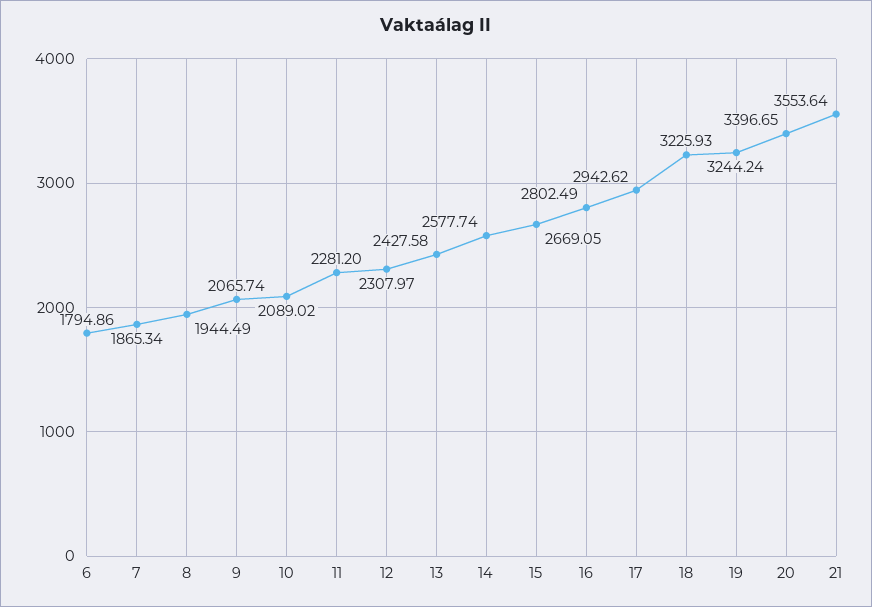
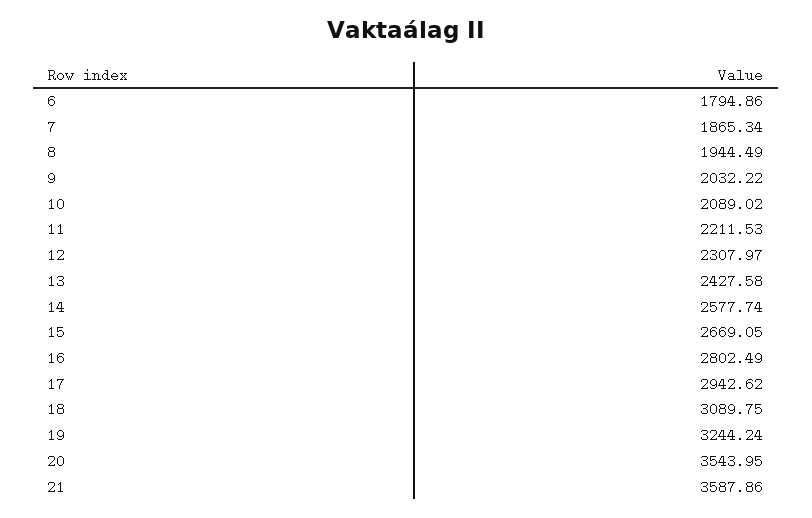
  {
    "6": 1794.86,
    "7": 1865.34,
    "8": 1944.49,
-   "9": 2065.74,
+   "9": 2032.22,
    "10": 2089.02,
-   "11": 2281.2,
+   "11": 2211.53,
    "12": 2307.97,
    "13": 2427.58,
    "14": 2577.74,
    "15": 2669.05,
    "16": 2802.49,
    "17": 2942.62,
-   "18": 3225.93,
+   "18": 3089.75,
    "19": 3244.24,
-   "20": 3396.65,
+   "20": 3543.95,
-   "21": 3553.64
+   "21": 3587.86
  }

